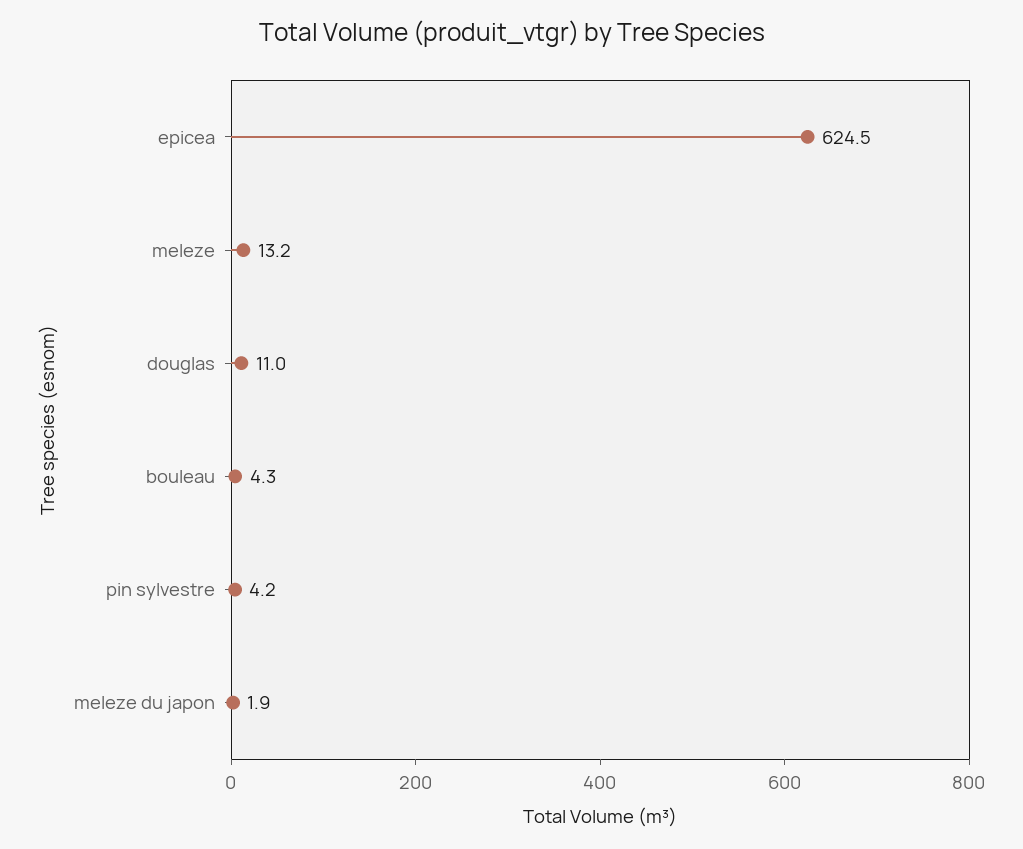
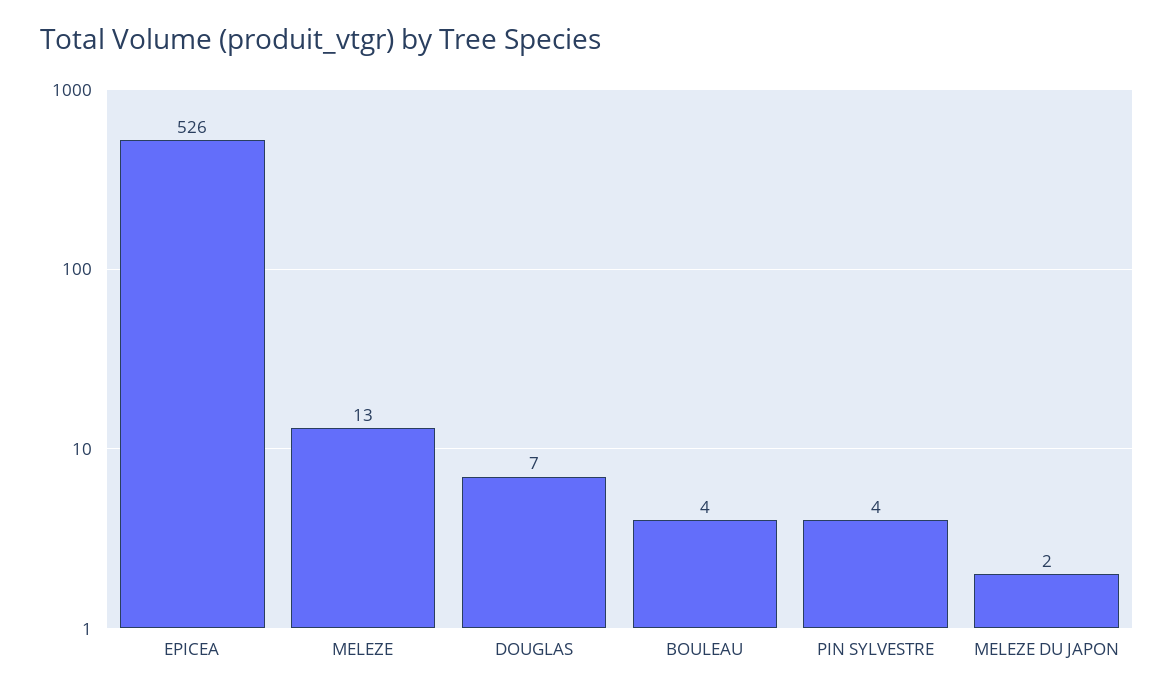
  {
-   "epicea": 624.5,
+   "epicea": 526,
    "meleze": 13.2,
-   "douglas": 11,
+   "douglas": 7,
    "bouleau": 4.3,
    "pin sylvestre": 4.2,
    "meleze du japon": 1.9
  }

